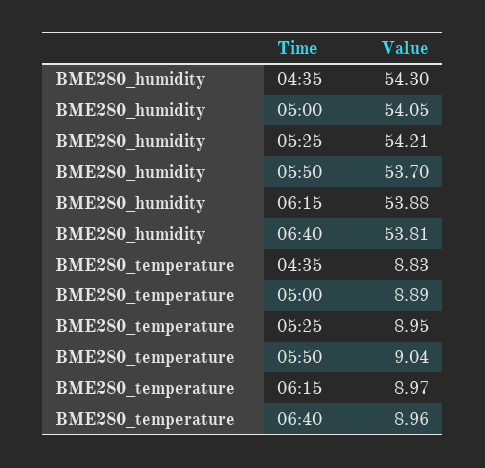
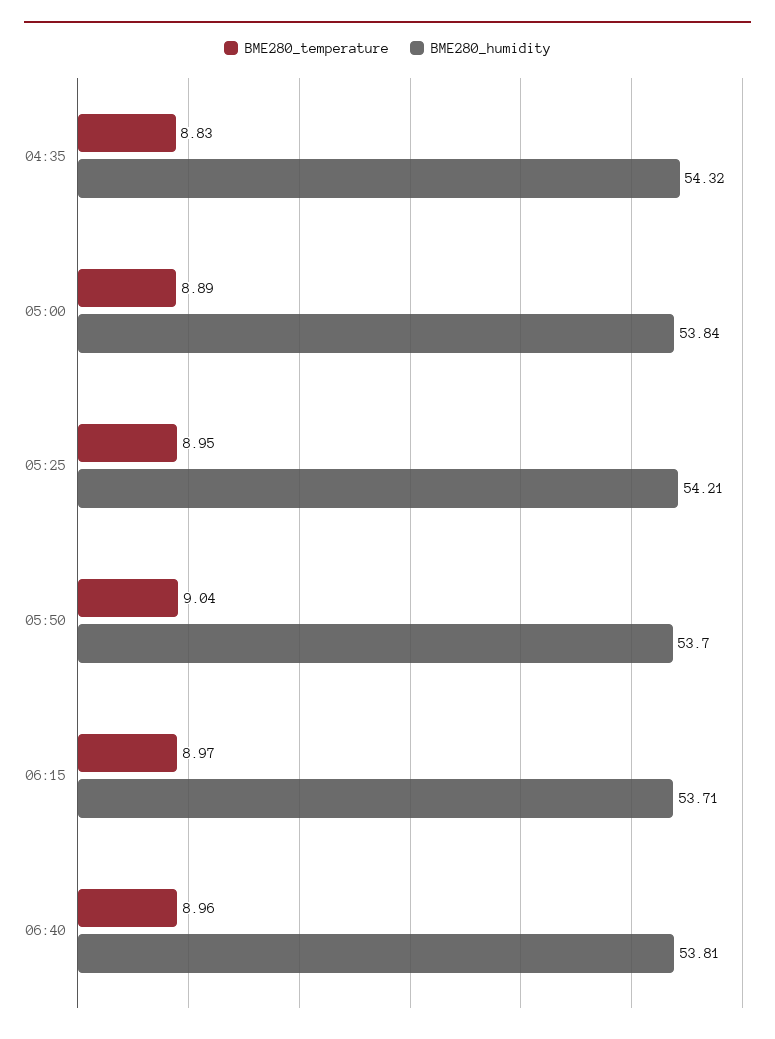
  {
    "BME280_humidity": {
-     "04:35": 54.3,
+     "04:35": 54.32,
-     "05:00": 54.05,
+     "05:00": 53.84,
      "05:25": 54.21,
      "05:50": 53.7,
-     "06:15": 53.88,
+     "06:15": 53.71,
      "06:40": 53.81
    },
    "BME280_temperature": {
      "04:35": 8.83,
      "05:00": 8.89,
      "05:25": 8.95,
      "05:50": 9.04,
      "06:15": 8.97,
      "06:40": 8.96
    }
  }

